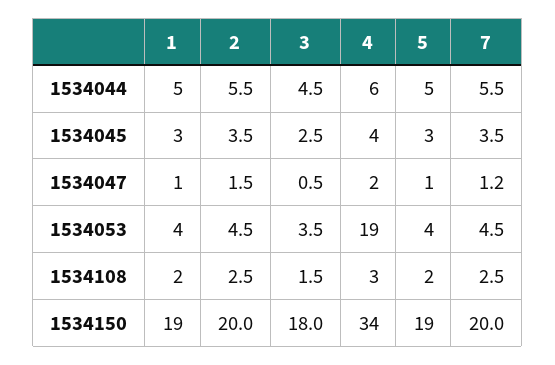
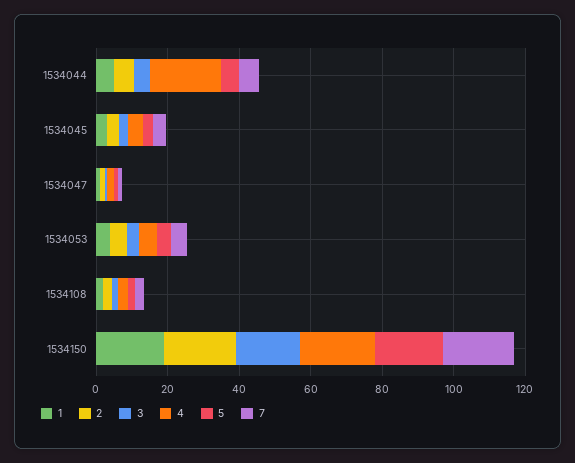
  {
    "1": {
      "1534044": 5,
      "1534045": 3,
      "1534047": 1,
      "1534053": 4,
      "1534108": 2,
      "1534150": 19
    },
    "2": {
      "1534044": 5.5,
      "1534045": 3.5,
      "1534047": 1.5,
      "1534053": 4.5,
      "1534108": 2.5,
      "1534150": 20
    },
    "3": {
      "1534044": 4.5,
      "1534045": 2.5,
      "1534047": 0.5,
      "1534053": 3.5,
      "1534108": 1.5,
      "1534150": 18
    },
    "4": {
-     "1534044": 6,
+     "1534044": 20,
      "1534045": 4,
      "1534047": 2,
-     "1534053": 19,
+     "1534053": 5,
      "1534108": 3,
-     "1534150": 34
+     "1534150": 20
    },
    "5": {
      "1534044": 5,
      "1534045": 3,
      "1534047": 1,
      "1534053": 4,
      "1534108": 2,
      "1534150": 19
    },
    "7": {
      "1534044": 5.5,
      "1534045": 3.5,
      "1534047": 1.2,
      "1534053": 4.5,
      "1534108": 2.5,
      "1534150": 20
    }
  }

